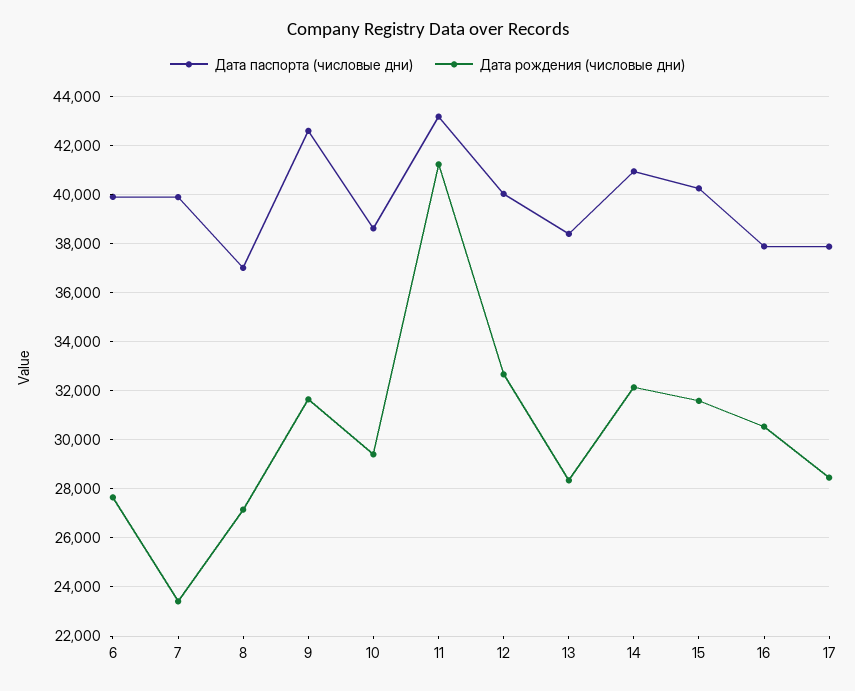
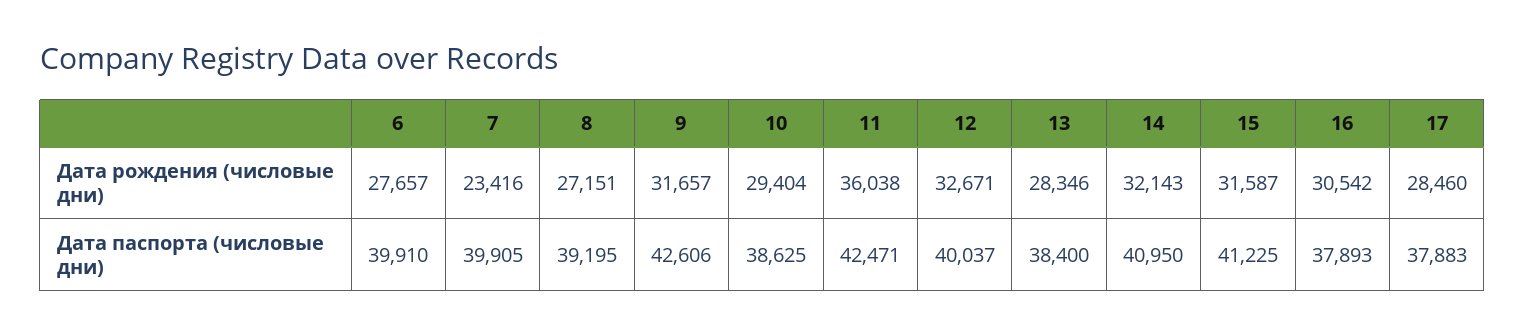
  {
    "Дата паспорта (числовые дни)": {
      "6": 39910,
      "7": 39905,
-     "8": 37000,
+     "8": 39195,
      "9": 42606,
      "10": 38625,
-     "11": 43250,
+     "11": 42471,
      "12": 40037,
      "13": 38400,
      "14": 40950,
-     "15": 40250,
+     "15": 41225,
      "16": 37893,
      "17": 37883
    },
    "Дата рождения (числовые дни)": {
      "6": 27657,
      "7": 23416,
      "8": 27151,
      "9": 31657,
      "10": 29404,
-     "11": 41250,
+     "11": 36038,
      "12": 32671,
      "13": 28346,
      "14": 32143,
      "15": 31587,
      "16": 30542,
      "17": 28460
    }
  }

